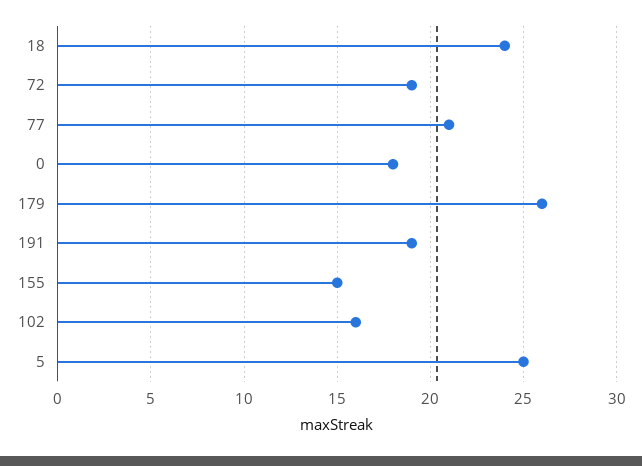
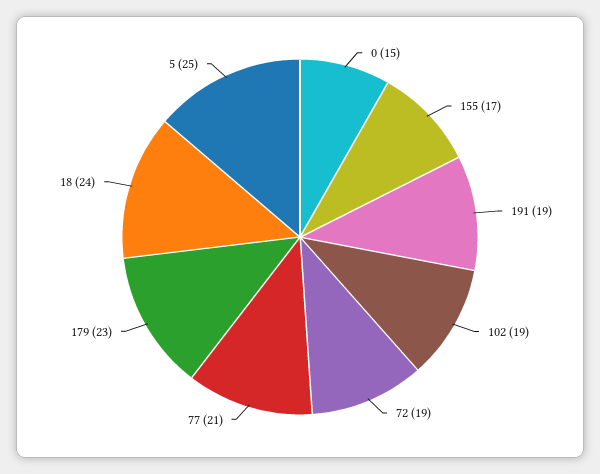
  {
    "18": 24,
    "72": 19,
    "77": 21,
-   "0": 18,
+   "0": 15,
-   "179": 26,
+   "179": 23,
    "191": 19,
-   "155": 15,
+   "155": 17,
-   "102": 16,
+   "102": 19,
    "5": 25
  }

